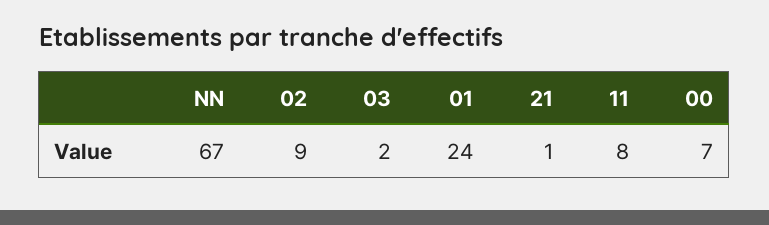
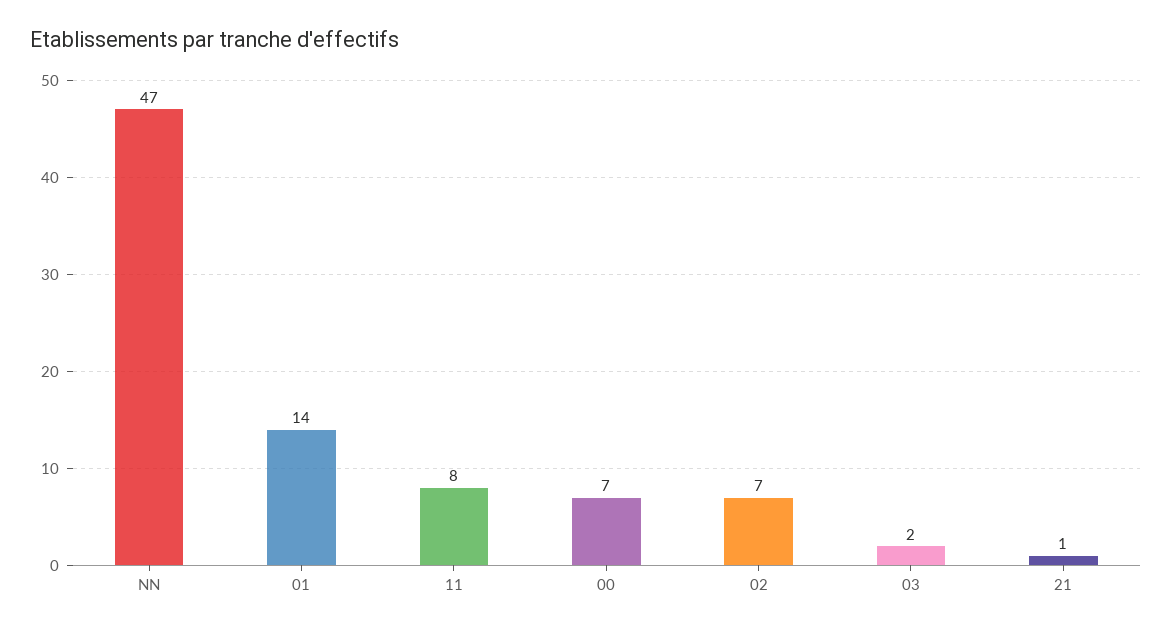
  {
-   "NN": 67,
+   "NN": 47,
-   "02": 9,
+   "02": 7,
    "03": 2,
-   "01": 24,
+   "01": 14,
    "21": 1,
    "11": 8,
    "00": 7
  }

